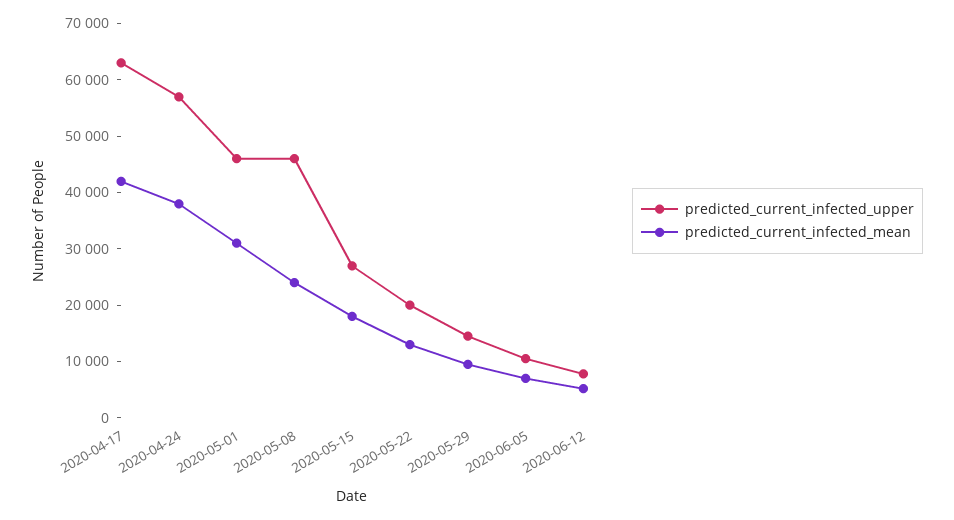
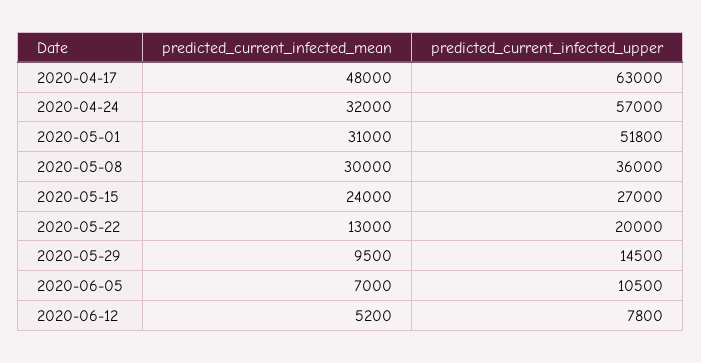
  {
    "predicted_current_infected_upper": {
      "2020-04-17": 63000,
      "2020-04-24": 57000,
-     "2020-05-01": 46000,
+     "2020-05-01": 51800,
-     "2020-05-08": 46000,
+     "2020-05-08": 36000,
      "2020-05-15": 27000,
      "2020-05-22": 20000,
      "2020-05-29": 14500,
      "2020-06-05": 10500,
      "2020-06-12": 7800
    },
    "predicted_current_infected_mean": {
-     "2020-04-17": 42000,
+     "2020-04-17": 48000,
-     "2020-04-24": 38000,
+     "2020-04-24": 32000,
      "2020-05-01": 31000,
-     "2020-05-08": 24000,
+     "2020-05-08": 30000,
-     "2020-05-15": 18000,
+     "2020-05-15": 24000,
      "2020-05-22": 13000,
      "2020-05-29": 9500,
      "2020-06-05": 7000,
      "2020-06-12": 5200
    }
  }

